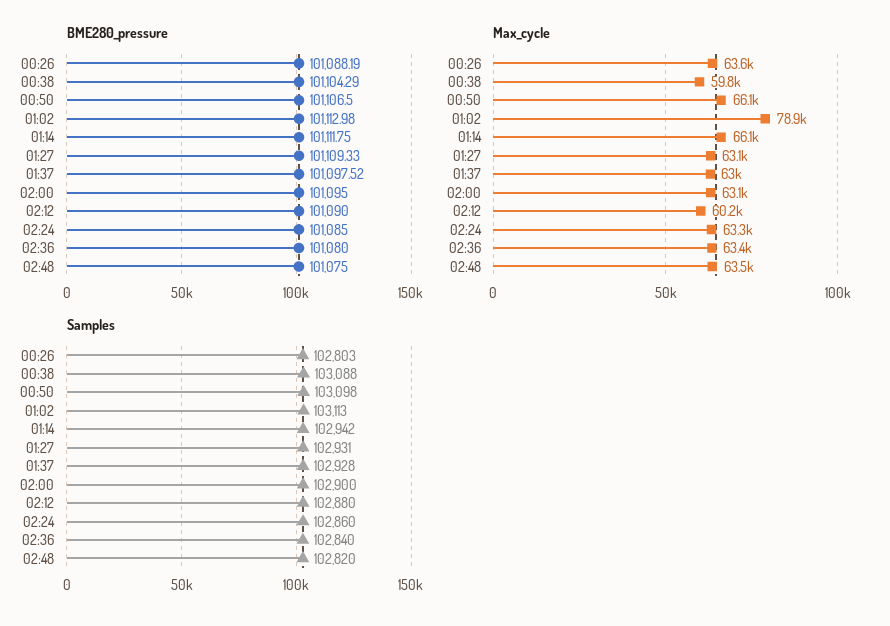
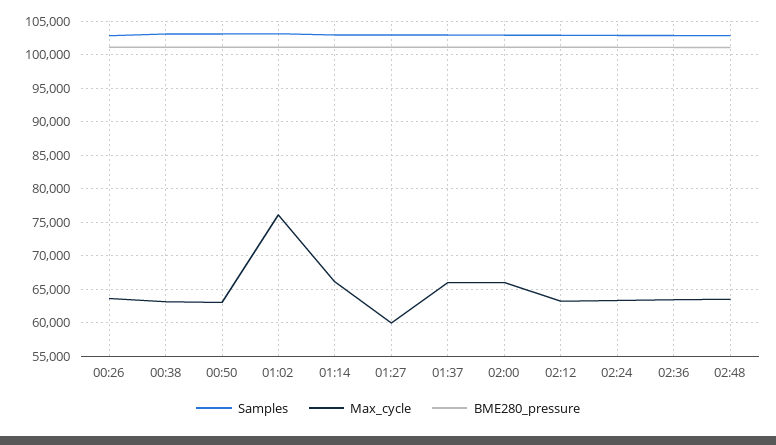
  {
    "BME280_pressure": {
      "00:26": 101088.19,
      "00:38": 101104.29,
      "00:50": 101106.5,
      "01:02": 101112.98,
      "01:14": 101111.75,
      "01:27": 101109.33,
      "01:37": 101097.52,
      "02:00": 101095,
      "02:12": 101090,
      "02:24": 101085,
      "02:36": 101080,
      "02:48": 101075
    },
    "Max_cycle": {
      "00:26": 63600,
-     "00:38": 59800,
+     "00:38": 63000,
-     "00:50": 66100,
+     "00:50": 63000,
-     "01:02": 78900,
+     "01:02": 76000,
      "01:14": 66100,
-     "01:27": 63100,
+     "01:27": 60000,
-     "01:37": 63000,
+     "01:37": 66000,
-     "02:00": 63100,
+     "02:00": 66000,
-     "02:12": 60200,
+     "02:12": 63000,
      "02:24": 63300,
      "02:36": 63400,
      "02:48": 63500
    },
    "Samples": {
      "00:26": 102803,
      "00:38": 103088,
      "00:50": 103098,
      "01:02": 103113,
      "01:14": 102942,
      "01:27": 102931,
      "01:37": 102928,
      "02:00": 102900,
      "02:12": 102880,
      "02:24": 102860,
      "02:36": 102840,
      "02:48": 102820
    }
  }

